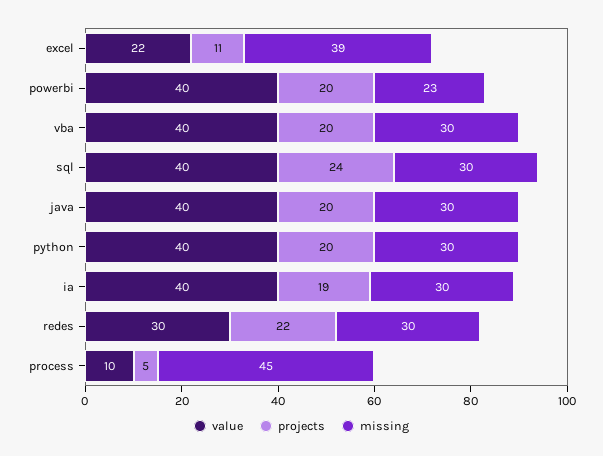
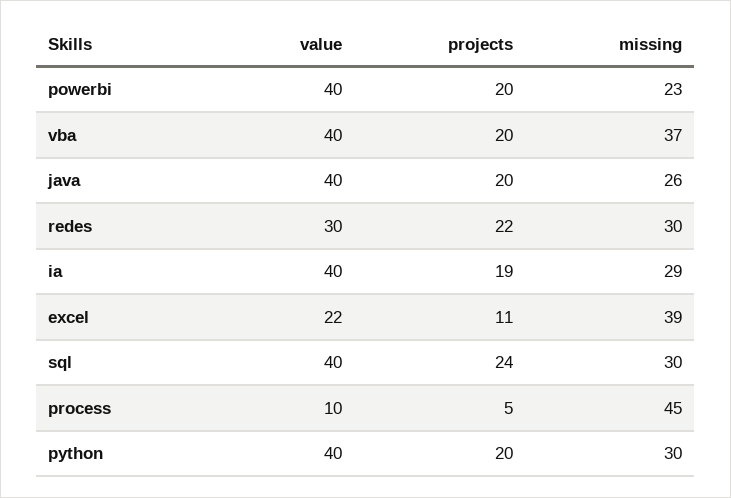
  {
    "value": {
      "excel": 22,
      "powerbi": 40,
      "vba": 40,
      "sql": 40,
      "java": 40,
      "python": 40,
      "ia": 40,
      "redes": 30,
      "process": 10
    },
    "projects": {
      "excel": 11,
      "powerbi": 20,
      "vba": 20,
      "sql": 24,
      "java": 20,
      "python": 20,
      "ia": 19,
      "redes": 22,
      "process": 5
    },
    "missing": {
      "excel": 39,
      "powerbi": 23,
-     "vba": 30,
+     "vba": 37,
      "sql": 30,
-     "java": 30,
+     "java": 26,
      "python": 30,
-     "ia": 30,
+     "ia": 29,
      "redes": 30,
      "process": 45
    }
  }

